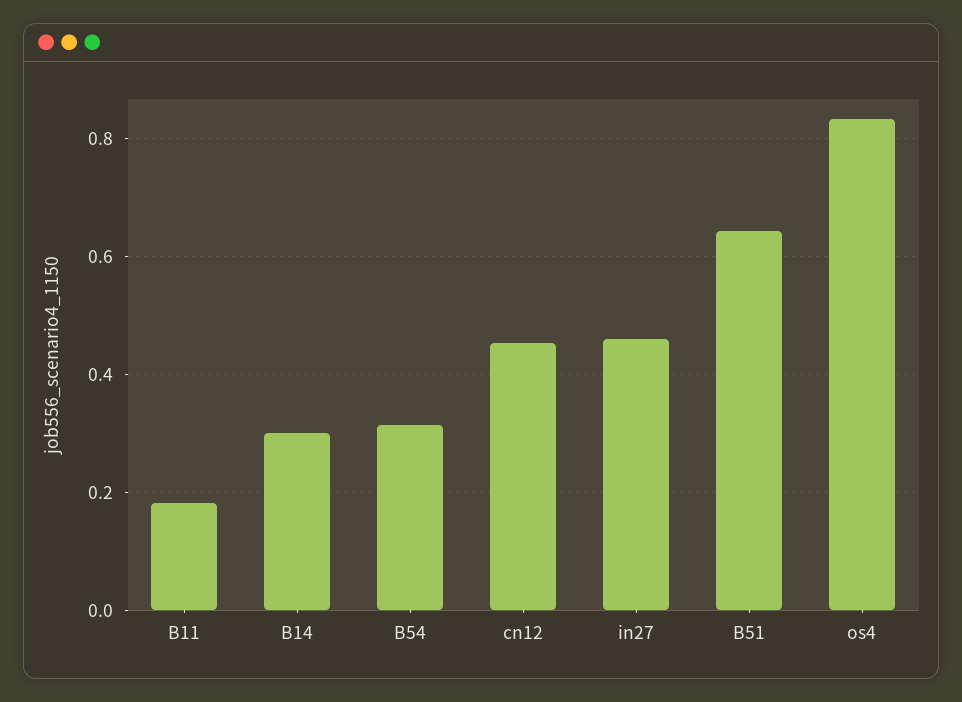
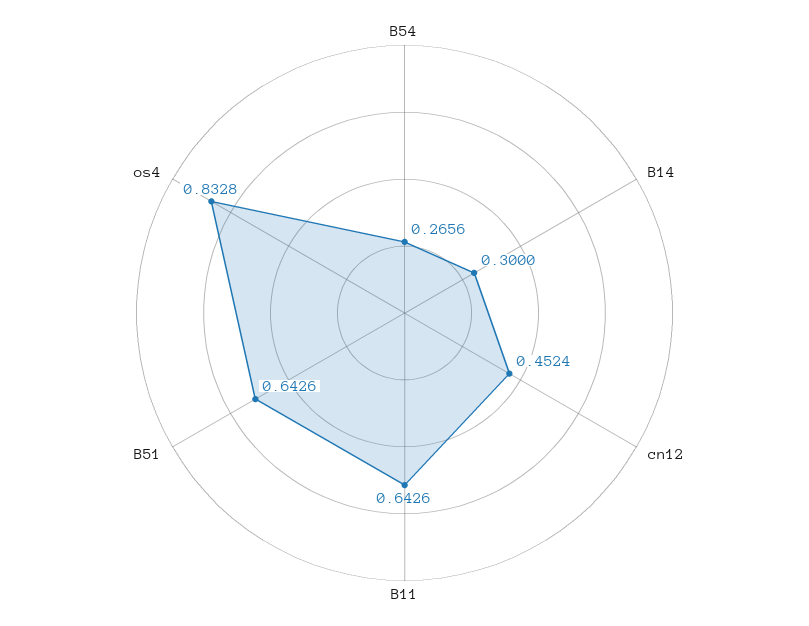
  {
-   "B11": 0.18,
+   "B11": 0.6426,
    "B14": 0.3,
-   "B54": 0.32,
+   "B54": 0.2656,
    "cn12": 0.4524,
-   "in27": 0.46,
    "B51": 0.6426,
    "os4": 0.8328
  }

